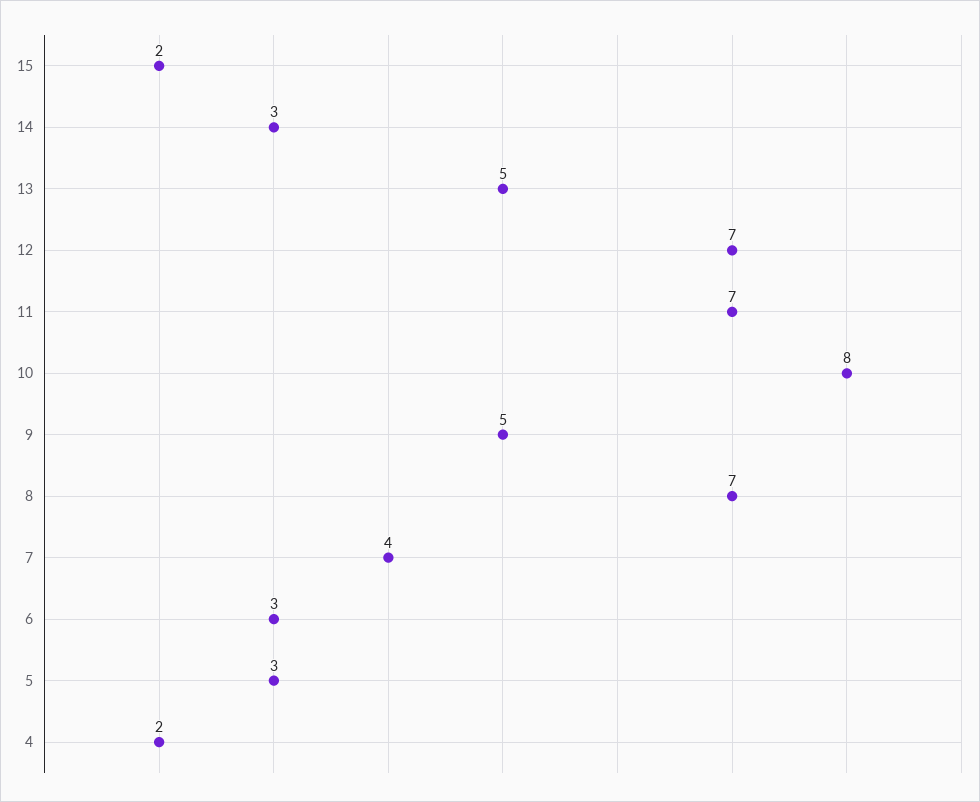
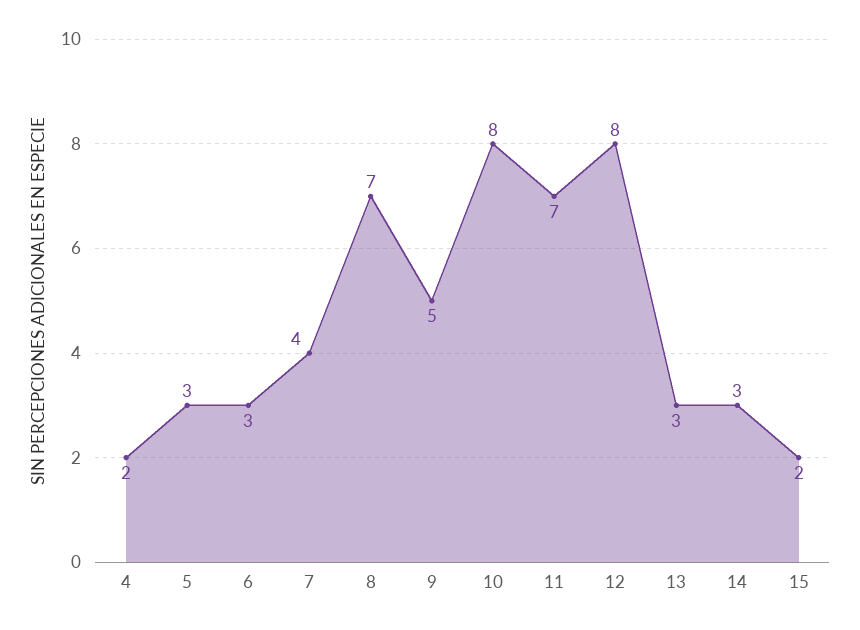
  {
    "15": 2,
    "14": 3,
-   "13": 5,
+   "13": 3,
-   "12": 7,
+   "12": 8,
    "11": 7,
    "10": 8,
    "9": 5,
    "8": 7,
    "7": 4,
    "6": 3,
    "5": 3,
    "4": 2
  }

